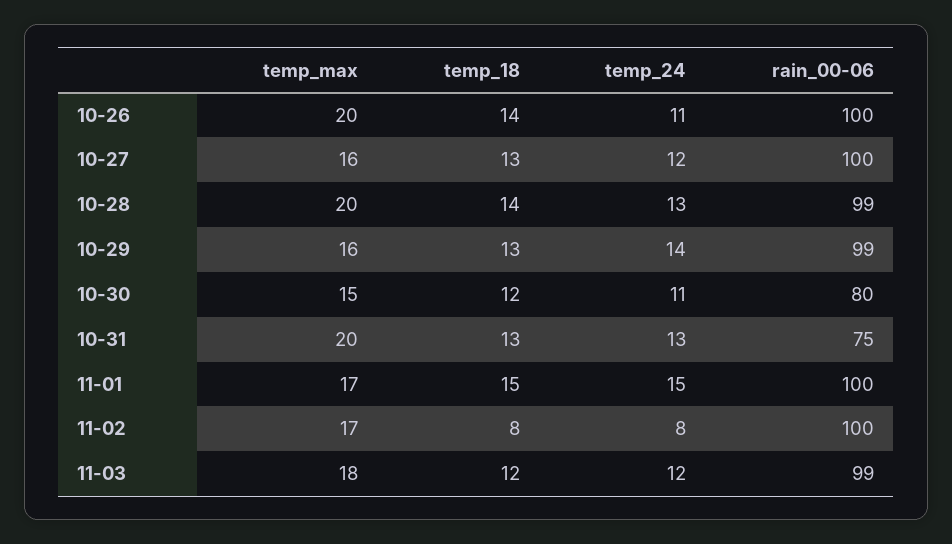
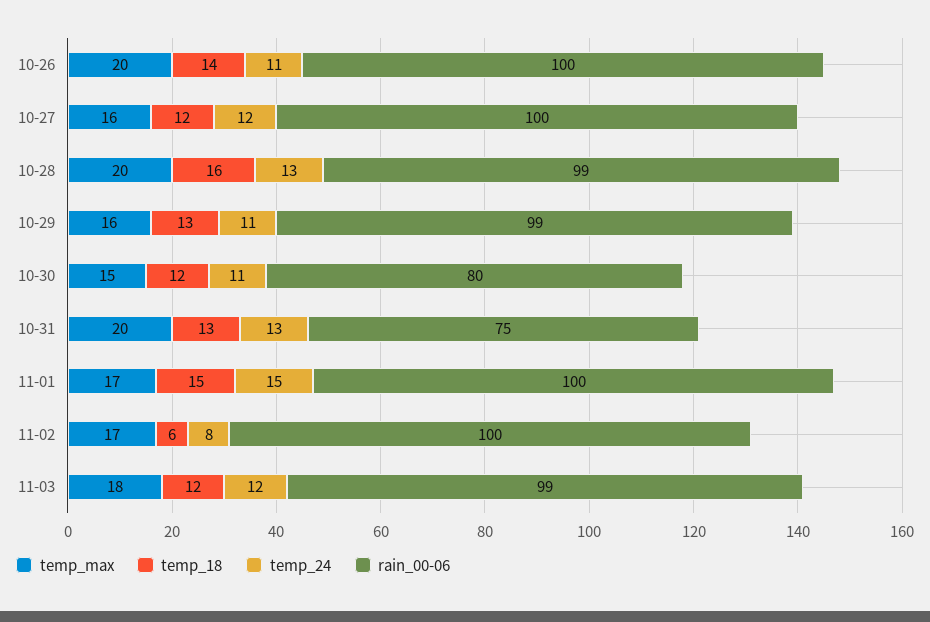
  {
    "temp_max": {
      "10-26": 20,
      "10-27": 16,
      "10-28": 20,
      "10-29": 16,
      "10-30": 15,
      "10-31": 20,
      "11-01": 17,
      "11-02": 17,
      "11-03": 18
    },
    "temp_18": {
      "10-26": 14,
-     "10-27": 13,
+     "10-27": 12,
-     "10-28": 14,
+     "10-28": 16,
      "10-29": 13,
      "10-30": 12,
      "10-31": 13,
      "11-01": 15,
-     "11-02": 8,
+     "11-02": 6,
      "11-03": 12
    },
    "temp_24": {
      "10-26": 11,
      "10-27": 12,
      "10-28": 13,
-     "10-29": 14,
+     "10-29": 11,
      "10-30": 11,
      "10-31": 13,
      "11-01": 15,
      "11-02": 8,
      "11-03": 12
    },
    "rain_00-06": {
      "10-26": 100,
      "10-27": 100,
      "10-28": 99,
      "10-29": 99,
      "10-30": 80,
      "10-31": 75,
      "11-01": 100,
      "11-02": 100,
      "11-03": 99
    }
  }

